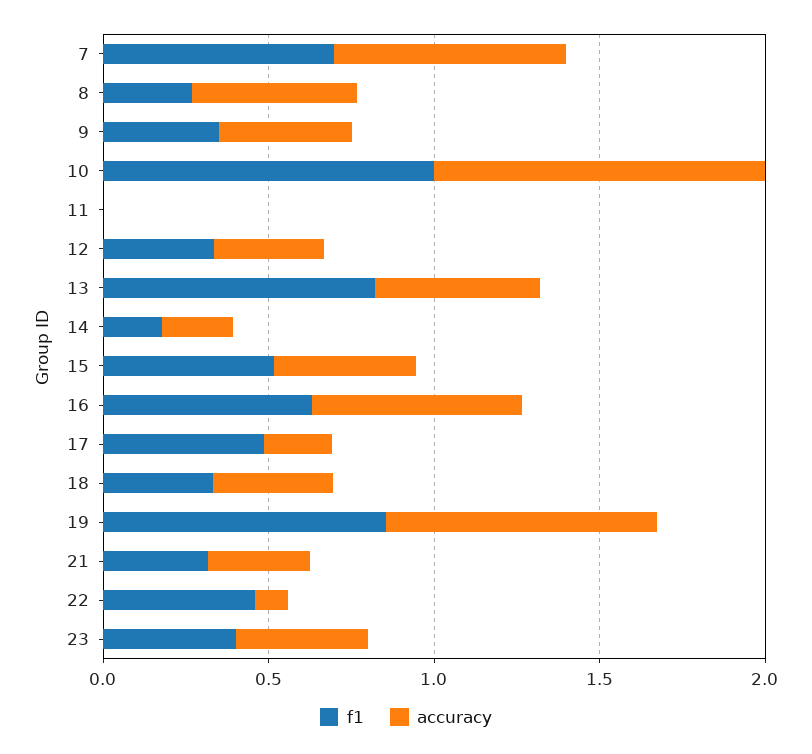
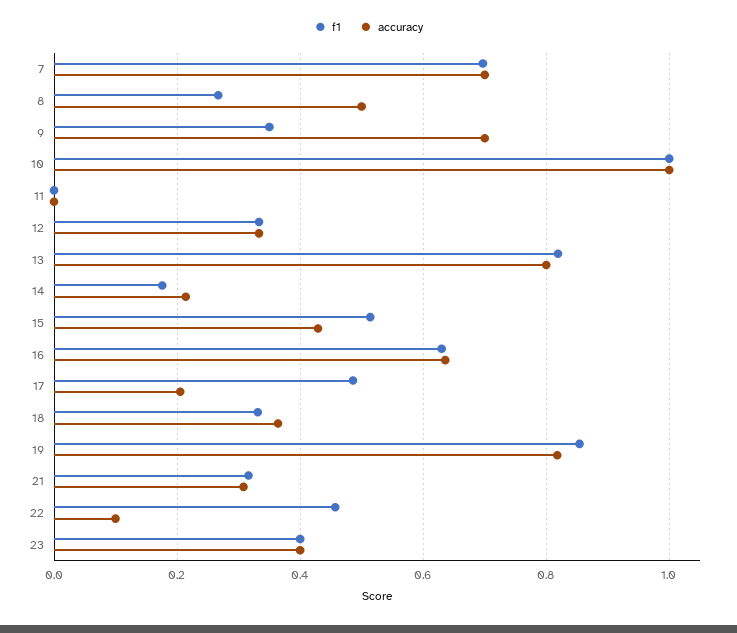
  {
    "f1": {
      "7": 0.7,
      "8": 0.26,
      "9": 0.36,
      "10": 1,
      "11": 0,
      "12": 0.34,
      "13": 0.82,
      "14": 0.18,
      "15": 0.52,
      "16": 0.64,
      "17": 0.48,
      "18": 0.34,
      "19": 0.86,
      "21": 0.32,
      "22": 0.46,
      "23": 0.4
    },
    "accuracy": {
      "7": 0.7,
      "8": 0.5,
-     "9": 0.4,
+     "9": 0.7,
      "10": 1,
      "11": 0,
      "12": 0.34,
-     "13": 0.5,
+     "13": 0.8,
      "14": 0.22,
      "15": 0.42,
      "16": 0.64,
      "17": 0.2,
      "18": 0.36,
      "19": 0.82,
      "21": 0.3,
      "22": 0.1,
      "23": 0.4
    }
  }

